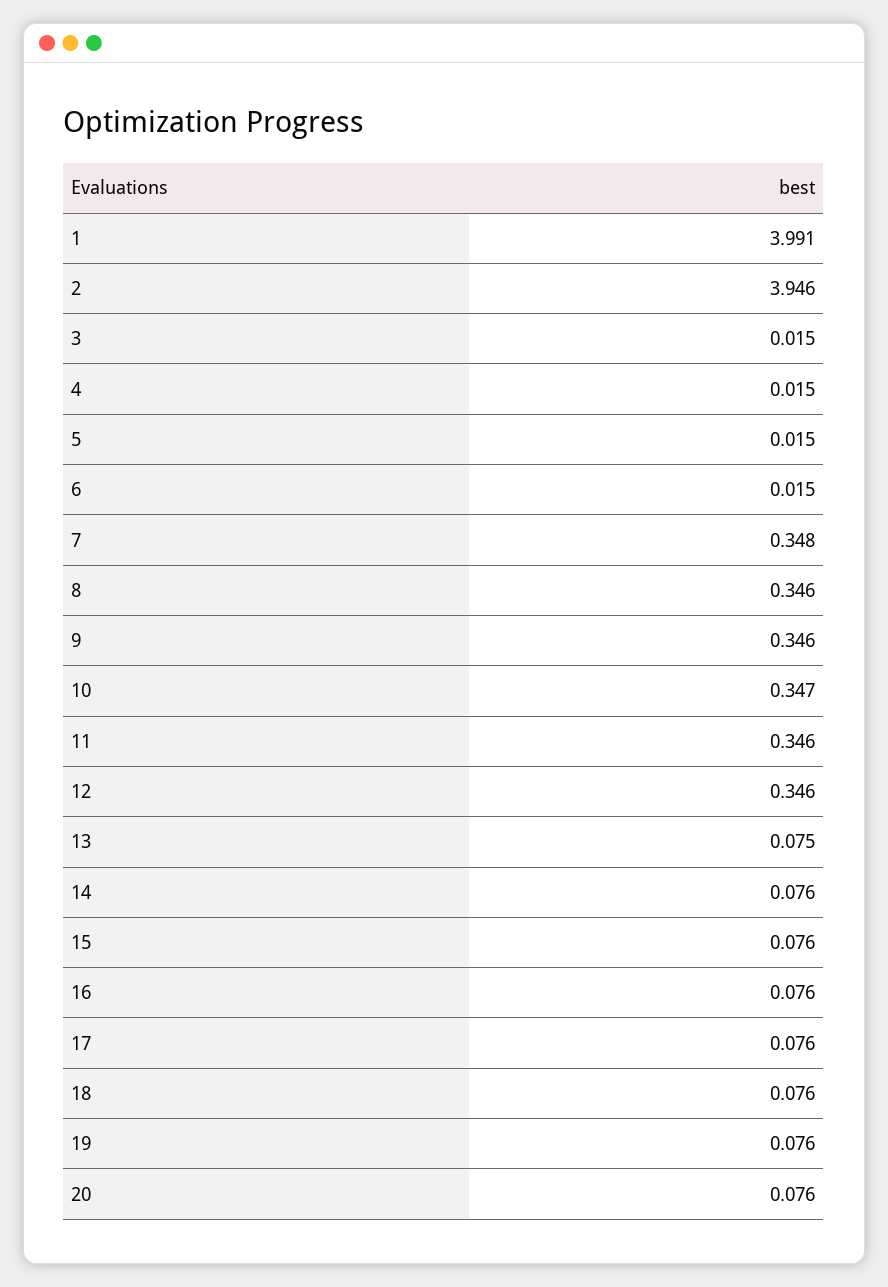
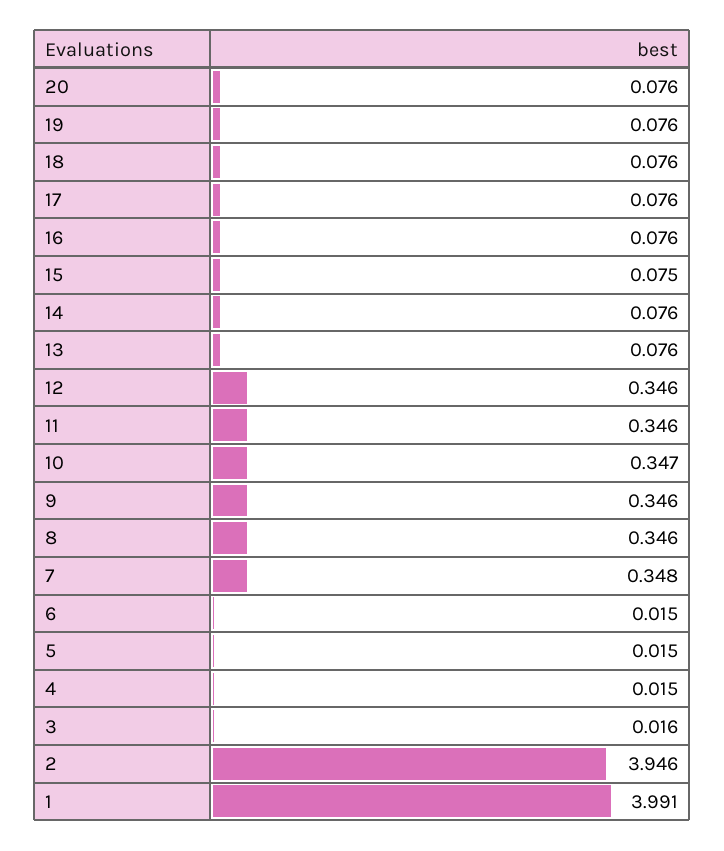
  {
    "1": 3.991,
    "2": 3.946,
-   "3": 0.015,
+   "3": 0.016,
    "4": 0.015,
    "5": 0.015,
    "6": 0.015,
    "7": 0.348,
    "8": 0.346,
    "9": 0.346,
    "10": 0.347,
    "11": 0.346,
    "12": 0.346,
-   "13": 0.075,
+   "13": 0.076,
    "14": 0.076,
-   "15": 0.076,
+   "15": 0.075,
    "16": 0.076,
    "17": 0.076,
    "18": 0.076,
    "19": 0.076,
    "20": 0.076
  }

